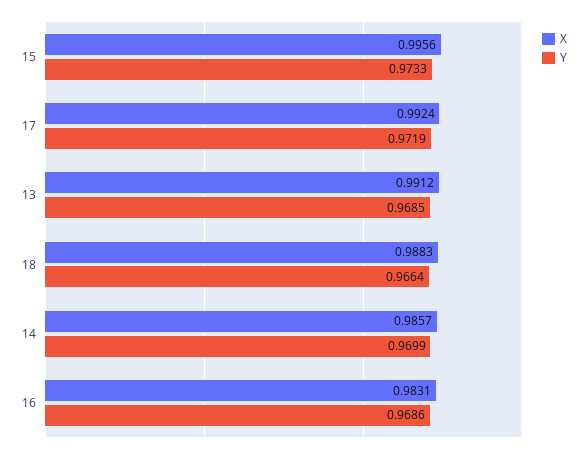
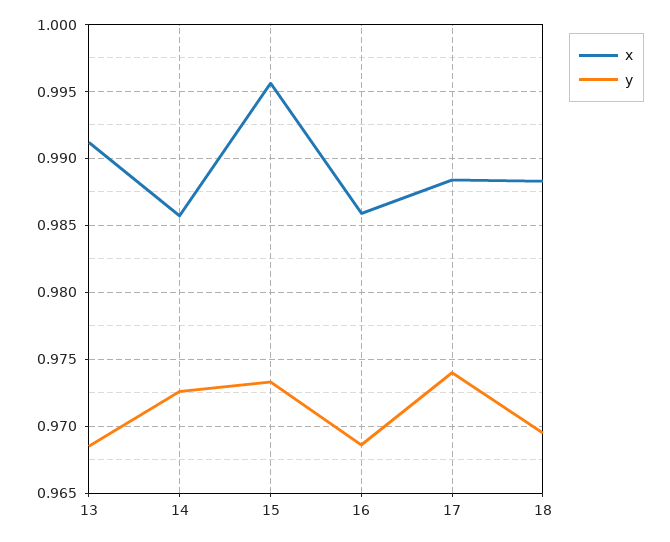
  {
    "X": {
      "15": 0.9956,
-     "17": 0.9924,
+     "17": 0.9885,
      "13": 0.9912,
      "18": 0.9883,
      "14": 0.9857,
-     "16": 0.9831
+     "16": 0.986
    },
    "Y": {
      "15": 0.9733,
-     "17": 0.9719,
+     "17": 0.974,
      "13": 0.9685,
-     "18": 0.9664,
+     "18": 0.9695,
-     "14": 0.9699,
+     "14": 0.9725,
      "16": 0.9686
    }
  }

